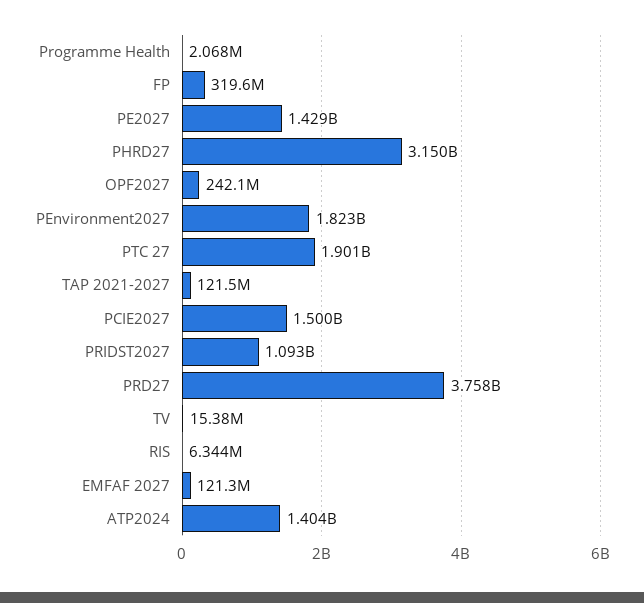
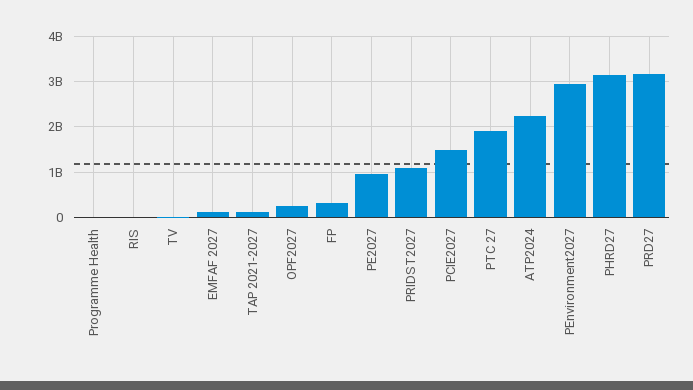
  {
    "Programme Health": 2068000,
    "FP": 319600000,
-   "PE2027": 1429000000,
+   "PE2027": 1000000000,
    "PHRD27": 3150000000,
    "OPF2027": 242100000,
-   "PEnvironment2027": 1823000000,
+   "PEnvironment2027": 3000000000,
    "PTC 27": 1901000000,
    "TAP 2021-2027": 121500000,
    "PCIE2027": 1500000000,
    "PRIDST2027": 1093000000,
-   "PRD27": 3758000000,
+   "PRD27": 3200000000,
    "TV": 15380000,
    "RIS": 6344000,
    "EMFAF 2027": 121300000,
-   "ATP2024": 1404000000
+   "ATP2024": 2200000000
  }

